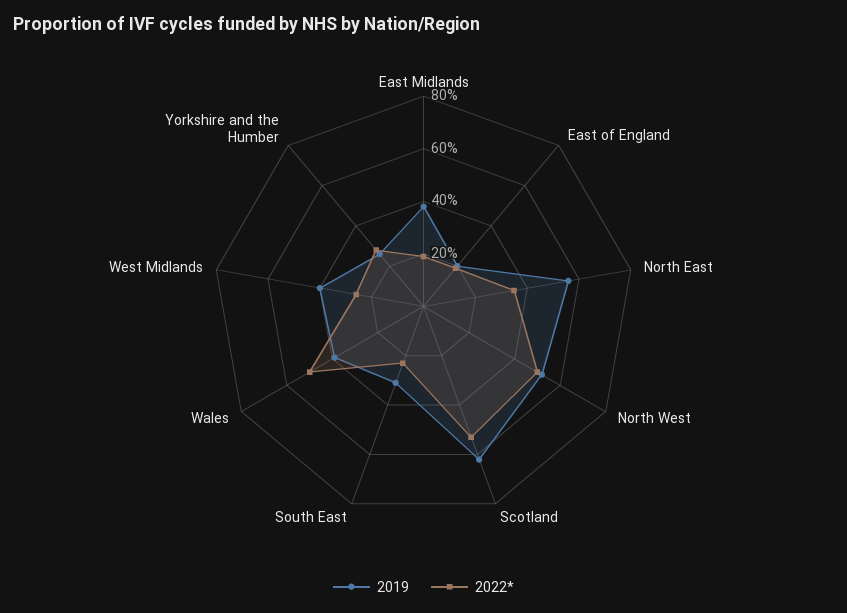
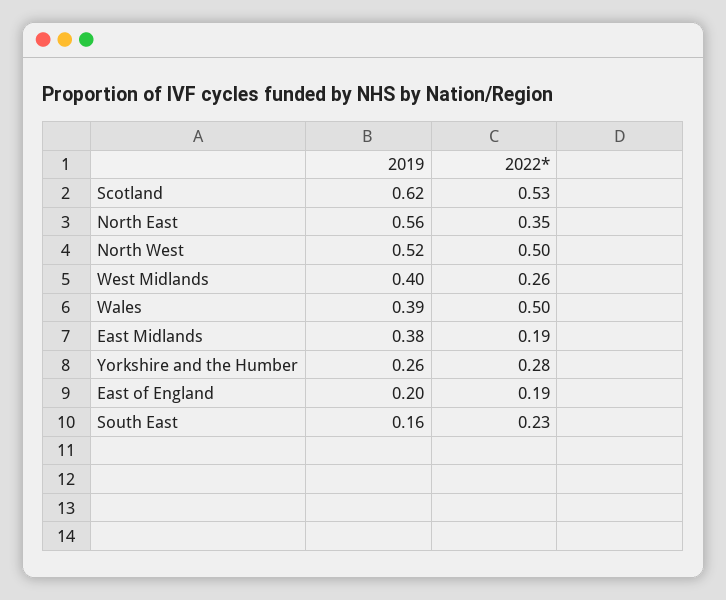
  {
    "2019": {
      "East Midlands": 0.38,
      "East of England": 0.2,
      "North East": 0.56,
      "North West": 0.52,
      "Scotland": 0.62,
-     "South East": 0.3,
+     "South East": 0.16,
      "Wales": 0.39,
      "West Midlands": 0.4,
      "Yorkshire and the Humber": 0.26
    },
    "2022*": {
      "East Midlands": 0.19,
      "East of England": 0.19,
      "North East": 0.35,
      "North West": 0.5,
      "Scotland": 0.53,
      "South East": 0.23,
      "Wales": 0.5,
      "West Midlands": 0.26,
      "Yorkshire and the Humber": 0.28
    }
  }

